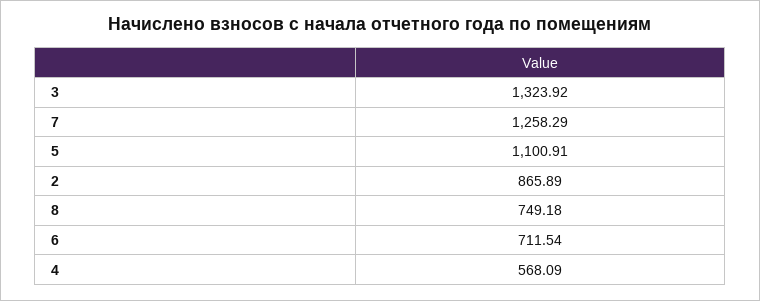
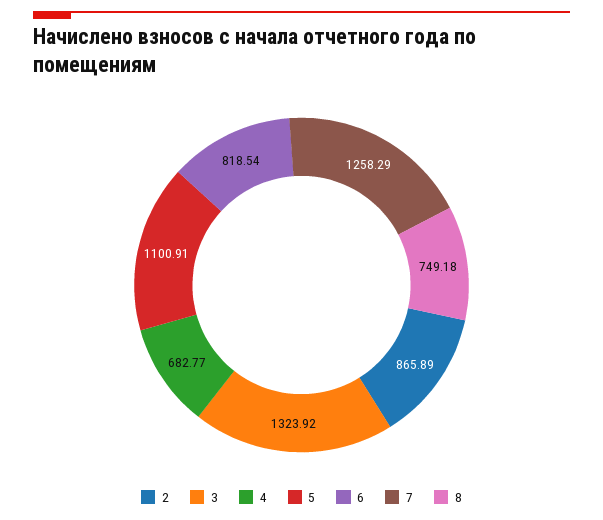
  {
    "3": 1323.92,
    "7": 1258.29,
    "5": 1100.91,
    "2": 865.89,
    "8": 749.18,
-   "6": 711.54,
+   "6": 818.54,
-   "4": 568.09
+   "4": 682.77
  }

